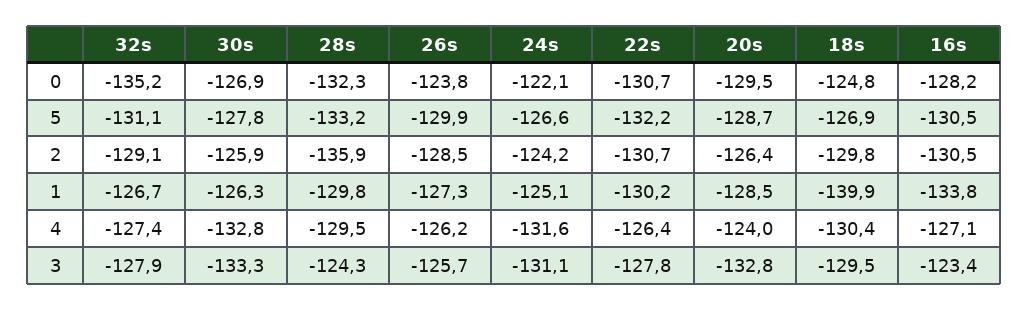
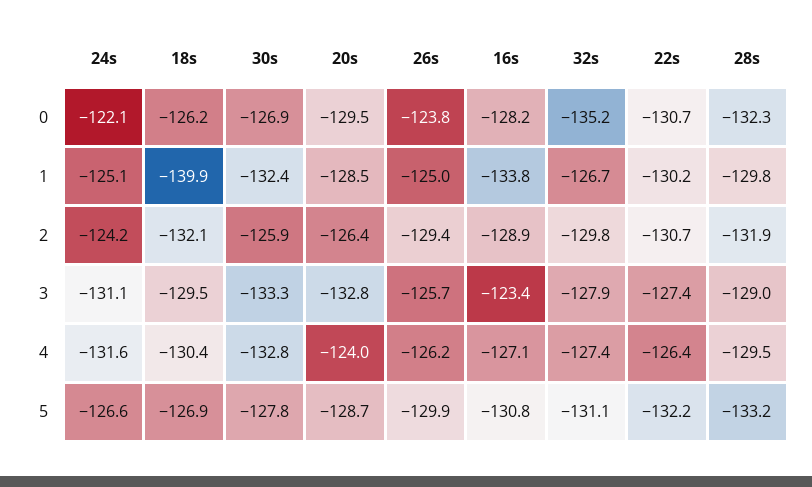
  {
    "32s": {
      "0": -135.2,
      "5": -131.1,
-     "2": -129.1,
+     "2": -129.8,
      "1": -126.7,
      "4": -127.4,
      "3": -127.9
    },
    "30s": {
      "0": -126.9,
      "5": -127.8,
      "2": -125.9,
-     "1": -126.3,
+     "1": -132.4,
      "4": -132.8,
      "3": -133.3
    },
    "28s": {
      "0": -132.3,
      "5": -133.2,
-     "2": -135.9,
+     "2": -131.9,
      "1": -129.8,
      "4": -129.5,
-     "3": -124.3
+     "3": -129
    },
    "26s": {
      "0": -123.8,
      "5": -129.9,
-     "2": -128.5,
+     "2": -129.4,
-     "1": -127.3,
+     "1": -125,
      "4": -126.2,
      "3": -125.7
    },
    "24s": {
      "0": -122.1,
      "5": -126.6,
      "2": -124.2,
      "1": -125.1,
      "4": -131.6,
      "3": -131.1
    },
    "22s": {
      "0": -130.7,
      "5": -132.2,
      "2": -130.7,
      "1": -130.2,
      "4": -126.4,
-     "3": -127.8
+     "3": -127.4
    },
    "20s": {
      "0": -129.5,
      "5": -128.7,
      "2": -126.4,
      "1": -128.5,
      "4": -124,
      "3": -132.8
    },
    "18s": {
-     "0": -124.8,
+     "0": -126.2,
      "5": -126.9,
-     "2": -129.8,
+     "2": -132.1,
      "1": -139.9,
      "4": -130.4,
      "3": -129.5
    },
    "16s": {
      "0": -128.2,
-     "5": -130.5,
+     "5": -130.8,
-     "2": -130.5,
+     "2": -128.9,
      "1": -133.8,
      "4": -127.1,
      "3": -123.4
    }
  }

